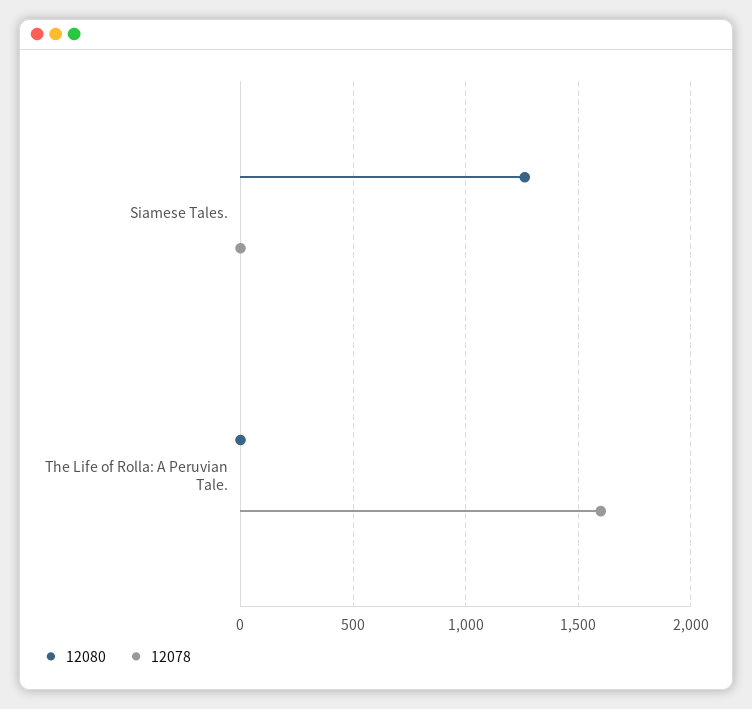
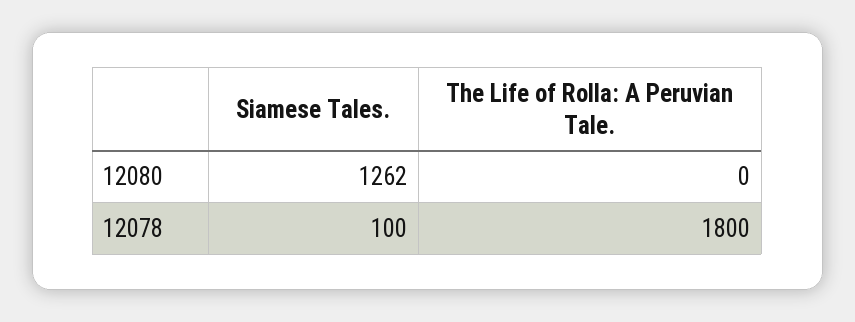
  {
    "12080": {
      "Siamese Tales.": 1262,
      "The Life of Rolla: A Peruvian Tale.": 0
    },
    "12078": {
-     "Siamese Tales.": 0,
+     "Siamese Tales.": 100,
-     "The Life of Rolla: A Peruvian Tale.": 1600
+     "The Life of Rolla: A Peruvian Tale.": 1800
    }
  }

